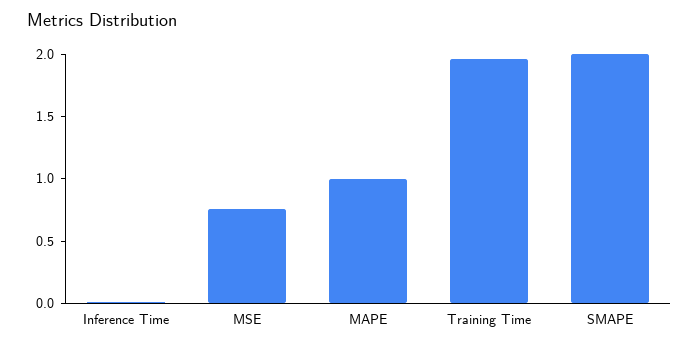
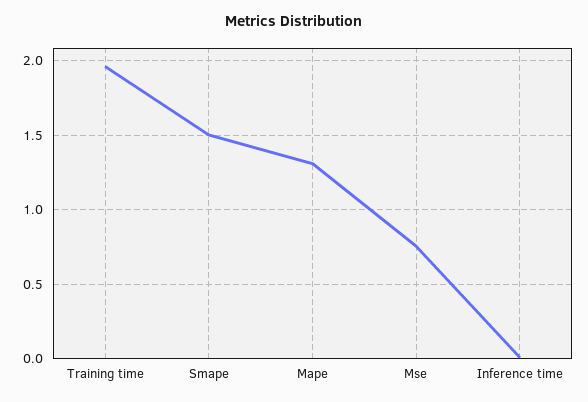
  {
    "Inference Time": 0,
    "MSE": 0.75,
-   "MAPE": 1,
+   "MAPE": 1.3,
    "Training Time": 1.95,
-   "SMAPE": 2
+   "SMAPE": 1.5
  }

